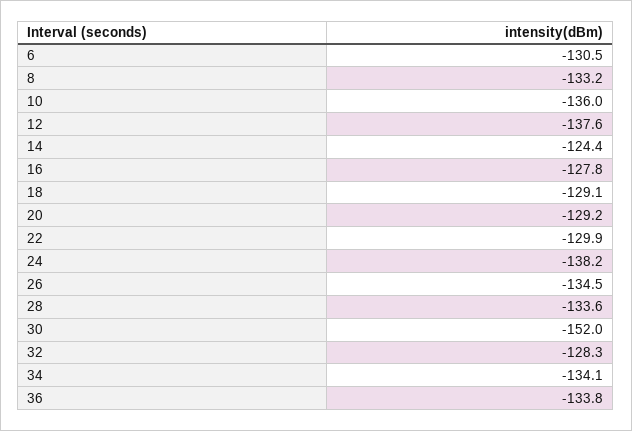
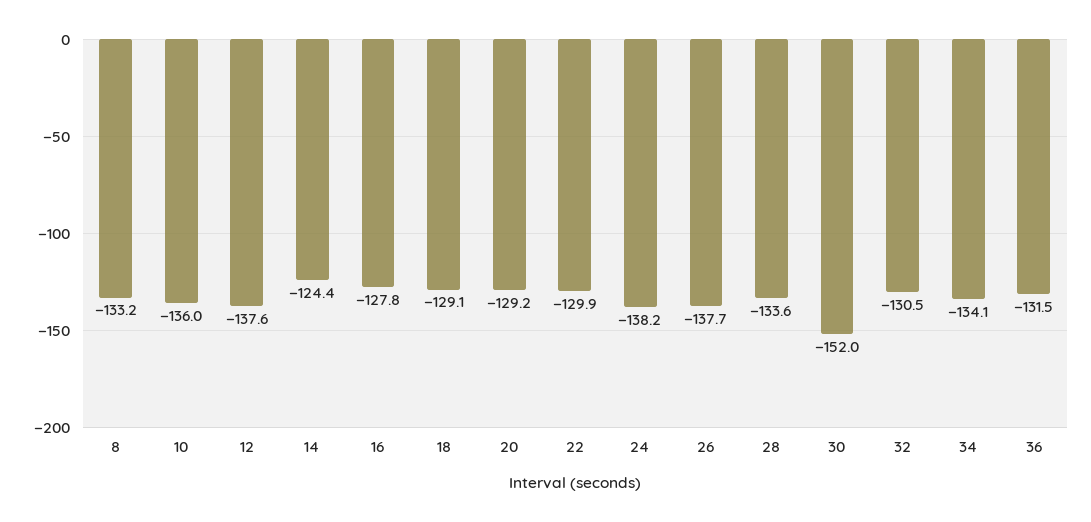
  {
-   "6": -130.5,
    "8": -133.2,
    "10": -136,
    "12": -137.6,
    "14": -124.4,
    "16": -127.8,
    "18": -129.1,
    "20": -129.2,
    "22": -129.9,
    "24": -138.2,
-   "26": -134.5,
+   "26": -137.7,
    "28": -133.6,
    "30": -152,
-   "32": -128.3,
+   "32": -130.5,
    "34": -134.1,
-   "36": -133.8
+   "36": -131.5
  }

